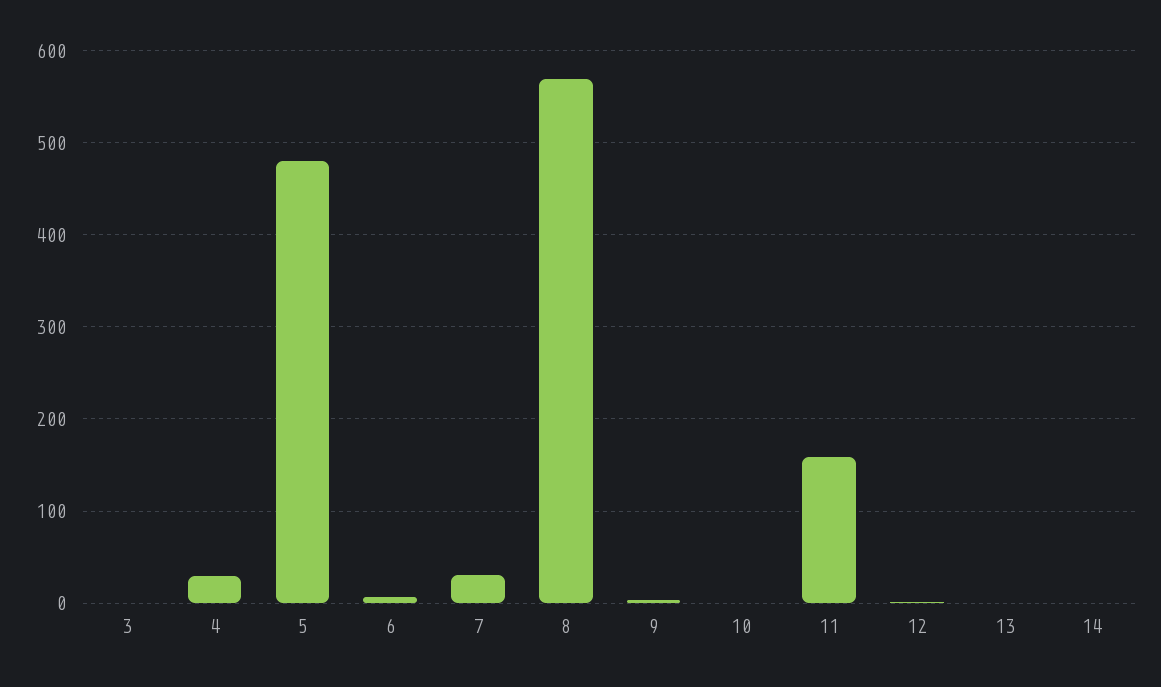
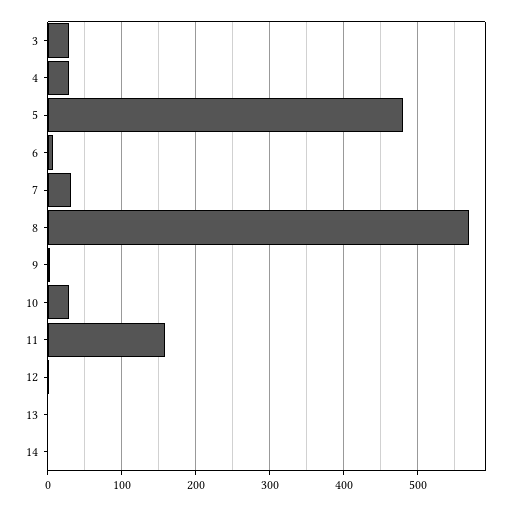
  {
-   "3": 0,
+   "3": 30,
    "4": 30,
    "5": 480,
    "6": 10,
    "7": 30,
    "8": 570,
    "9": 0,
-   "10": 0,
+   "10": 30,
    "11": 160,
    "12": 0,
    "13": 0,
    "14": 0
  }

